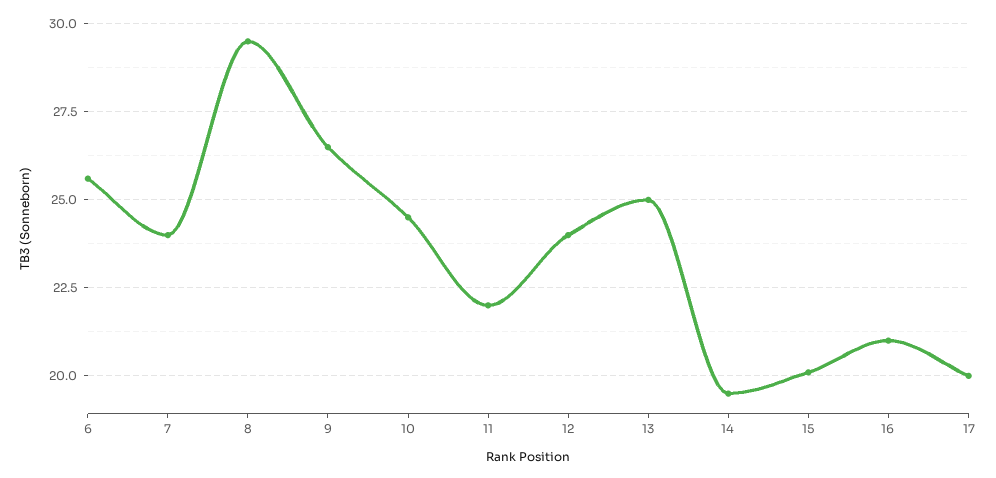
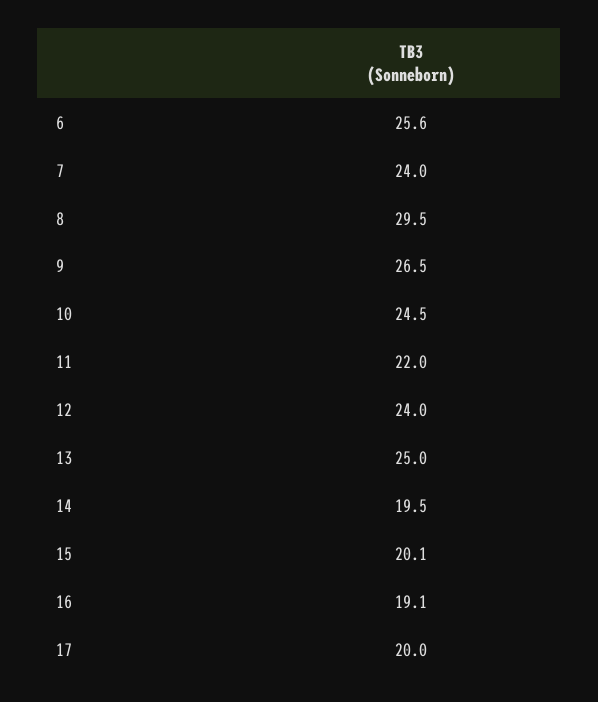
  {
    "6": 25.6,
    "7": 24,
    "8": 29.5,
    "9": 26.5,
    "10": 24.5,
    "11": 22,
    "12": 24,
    "13": 25,
    "14": 19.5,
    "15": 20.1,
-   "16": 21,
+   "16": 19.1,
    "17": 20
  }

